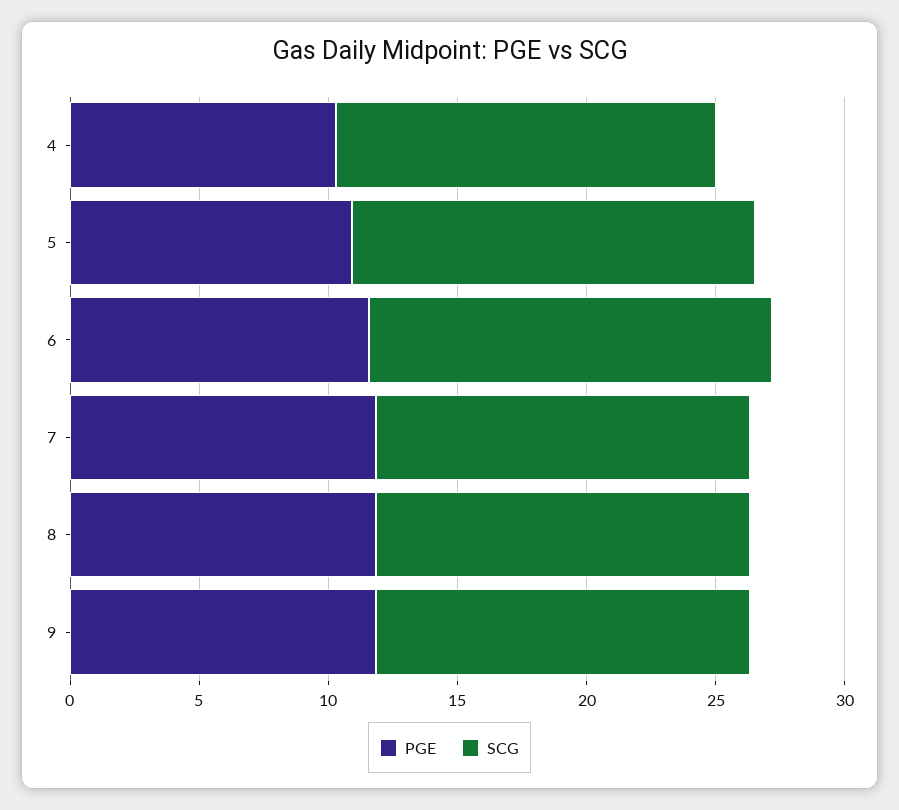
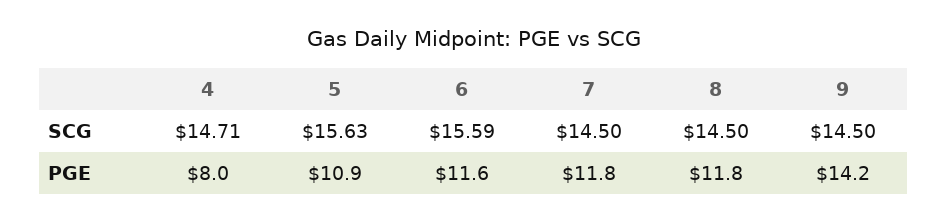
  {
    "PGE": {
-     "4": 10,
+     "4": 8,
      "5": 10.9,
      "6": 11.6,
      "7": 11.8,
      "8": 11.8,
-     "9": 12
+     "9": 14.2
    },
    "SCG": {
      "4": 14.71,
      "5": 15.63,
      "6": 15.59,
      "7": 14.5,
      "8": 14.5,
      "9": 14.5
    }
  }

